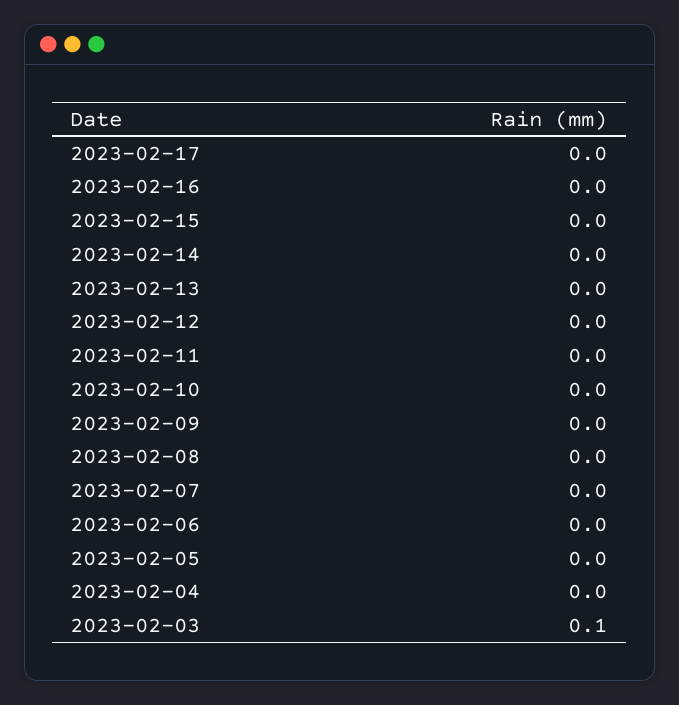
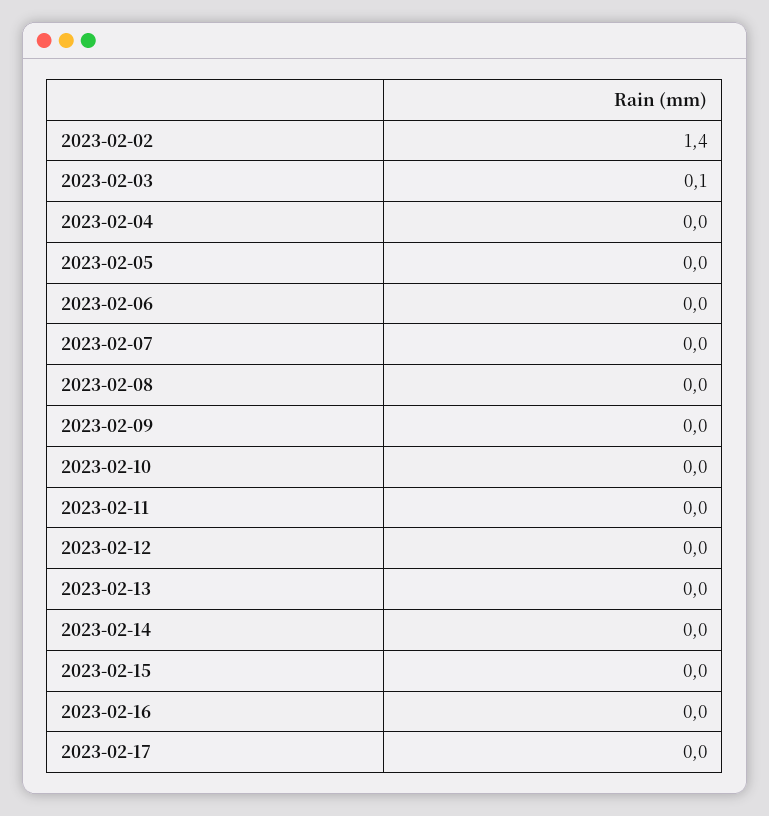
  {
    "2023-02-17": 0,
    "2023-02-16": 0,
    "2023-02-15": 0,
    "2023-02-14": 0,
    "2023-02-13": 0,
    "2023-02-12": 0,
    "2023-02-11": 0,
    "2023-02-10": 0,
    "2023-02-09": 0,
    "2023-02-08": 0,
    "2023-02-07": 0,
    "2023-02-06": 0,
    "2023-02-05": 0,
    "2023-02-04": 0,
-   "2023-02-03": 0.1
+   "2023-02-03": 0.1,
+   "2023-02-02": 1.4
  }

